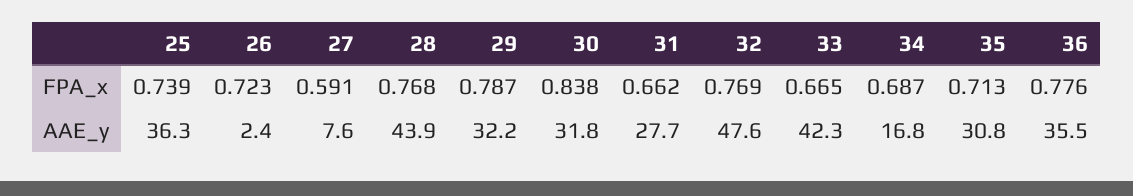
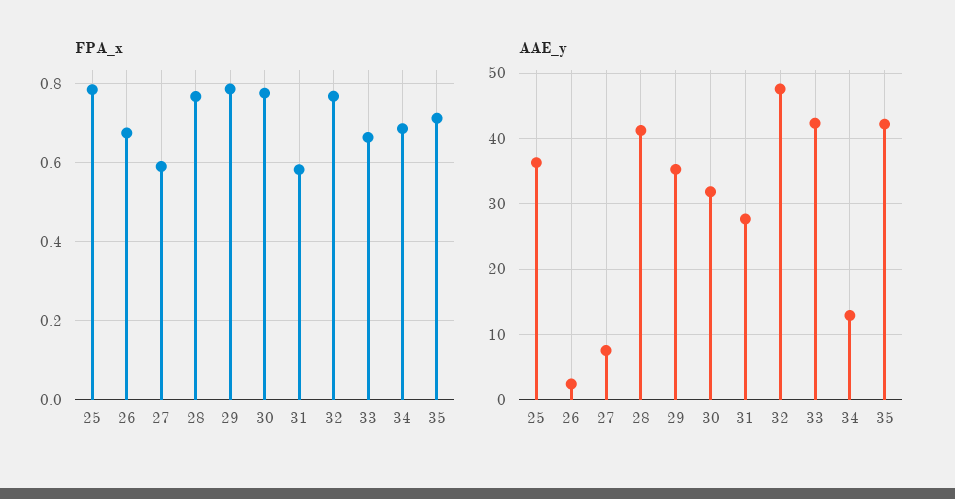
  {
    "FPA_x": {
-     "25": 0.739,
+     "25": 0.78,
-     "26": 0.723,
+     "26": 0.68,
      "27": 0.591,
      "28": 0.768,
      "29": 0.787,
-     "30": 0.838,
+     "30": 0.78,
-     "31": 0.662,
+     "31": 0.58,
      "32": 0.769,
      "33": 0.665,
      "34": 0.687,
-     "35": 0.713,
+     "35": 0.713
-     "36": 0.776
    },
    "AAE_y": {
      "25": 36.3,
      "26": 2.4,
      "27": 7.6,
-     "28": 43.9,
+     "28": 41,
-     "29": 32.2,
+     "29": 35,
      "30": 31.8,
      "31": 27.7,
      "32": 47.6,
      "33": 42.3,
-     "34": 16.8,
+     "34": 13,
-     "35": 30.8,
+     "35": 42
-     "36": 35.5
    }
  }

